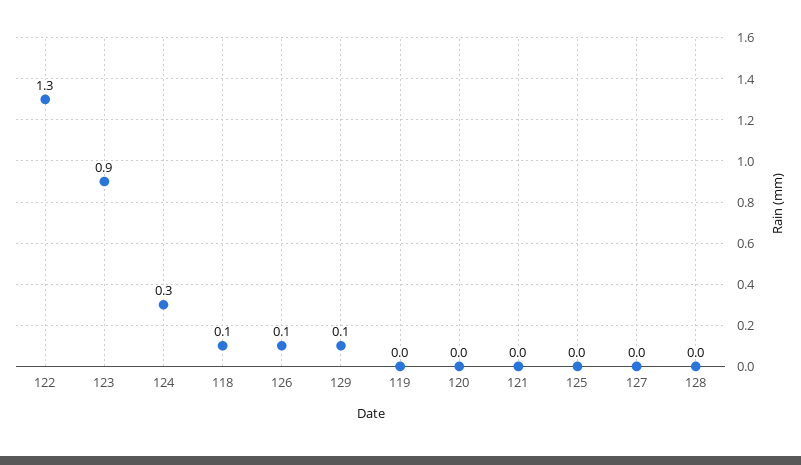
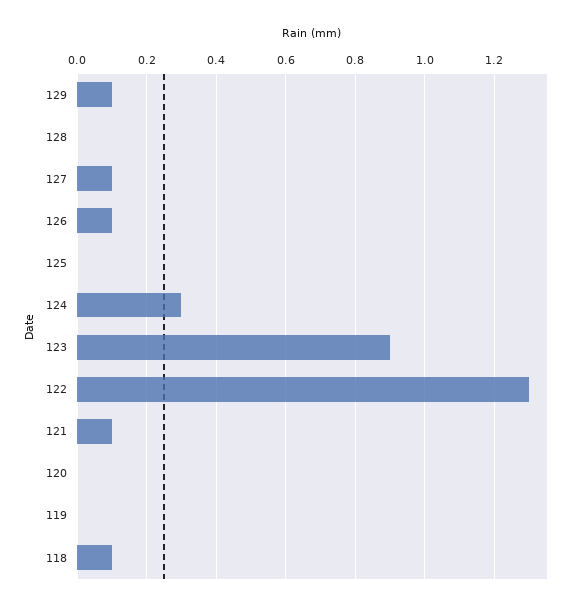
  {
    "122": 1.3,
    "123": 0.9,
    "124": 0.3,
    "118": 0.1,
    "126": 0.1,
    "129": 0.1,
    "119": 0,
    "120": 0,
-   "121": 0,
+   "121": 0.1,
    "125": 0,
-   "127": 0,
+   "127": 0.1,
    "128": 0
  }

